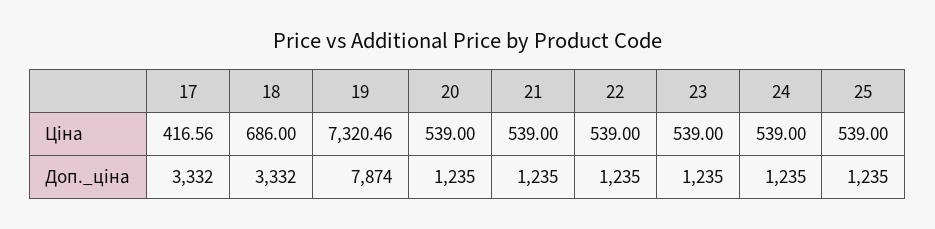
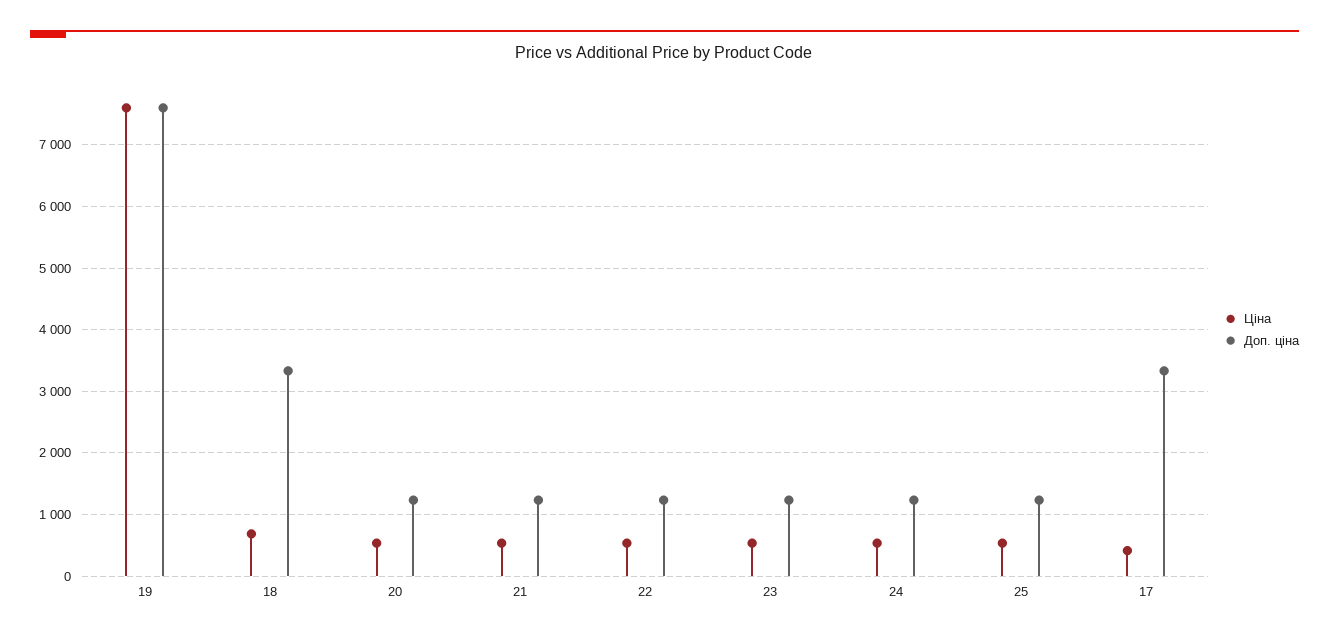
  {
    "Ціна": {
      "17": 416.56,
      "18": 686,
-     "19": 7320.46,
+     "19": 7600,
      "20": 539,
      "21": 539,
      "22": 539,
      "23": 539,
      "24": 539,
      "25": 539
    },
    "Доп._ціна": {
      "17": 3332,
      "18": 3332,
-     "19": 7874,
+     "19": 7600,
      "20": 1235,
      "21": 1235,
      "22": 1235,
      "23": 1235,
      "24": 1235,
      "25": 1235
    }
  }

